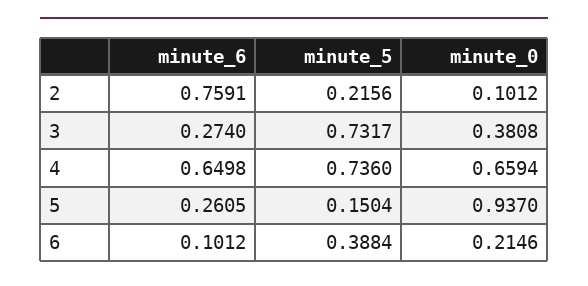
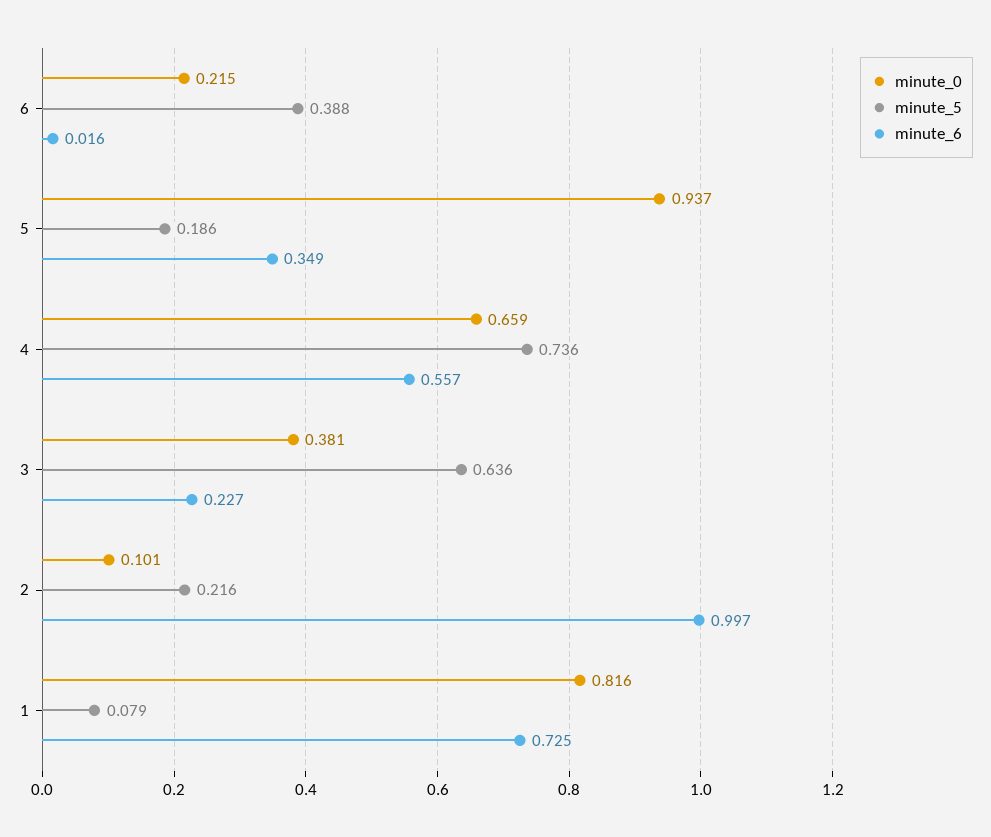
  {
    "minute_6": {
-     "2": 0.7591,
+     "2": 0.997,
-     "3": 0.274,
+     "3": 0.227,
-     "4": 0.6498,
+     "4": 0.557,
-     "5": 0.2605,
+     "5": 0.349,
-     "6": 0.1012
+     "6": 0.016,
+     "1": 0.725
    },
    "minute_5": {
      "2": 0.2156,
-     "3": 0.7317,
+     "3": 0.636,
      "4": 0.736,
-     "5": 0.1504,
+     "5": 0.186,
-     "6": 0.3884
+     "6": 0.3884,
+     "1": 0.079
    },
    "minute_0": {
      "2": 0.1012,
      "3": 0.3808,
      "4": 0.6594,
      "5": 0.937,
-     "6": 0.2146
+     "6": 0.2146,
+     "1": 0.816
    }
  }

